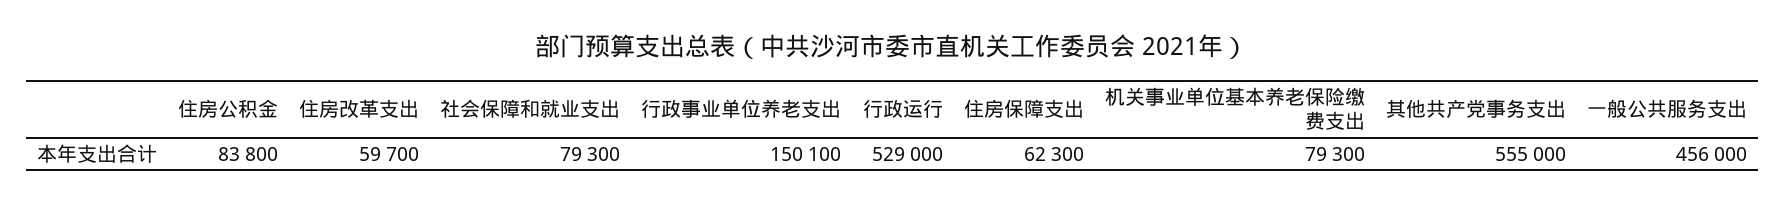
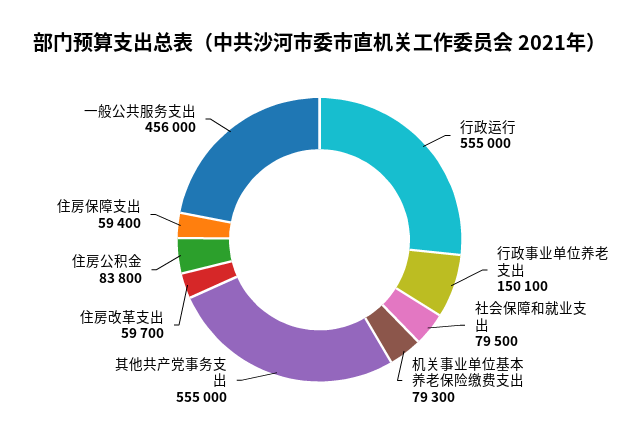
  {
    "住房公积金": 83800,
    "住房改革支出": 59700,
-   "社会保障和就业支出": 79300,
+   "社会保障和就业支出": 79500,
    "行政事业单位养老支出": 150100,
-   "行政运行": 529000,
+   "行政运行": 555000,
-   "住房保障支出": 62300,
+   "住房保障支出": 59400,
    "机关事业单位基本养老保险缴费支出": 79300,
    "其他共产党事务支出": 555000,
    "一般公共服务支出": 456000
  }

